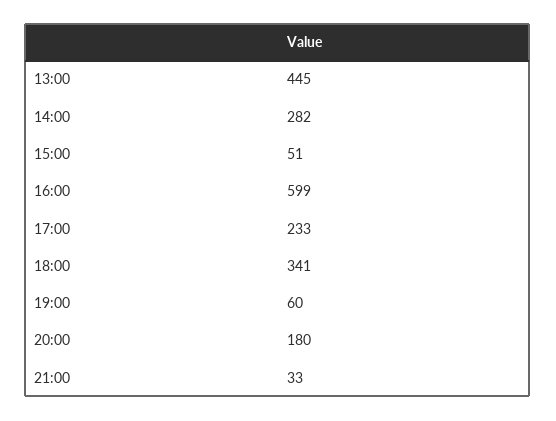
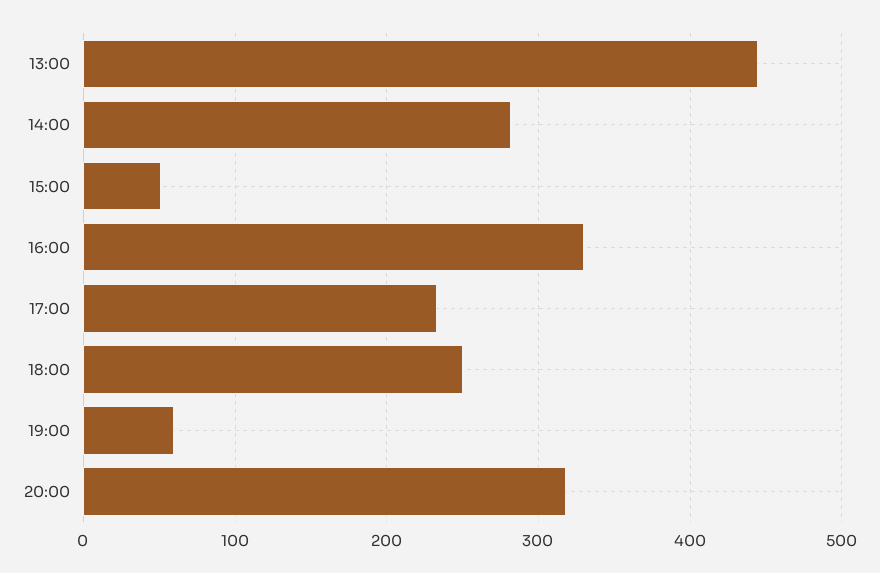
  {
    "13:00": 445,
    "14:00": 282,
    "15:00": 51,
-   "16:00": 599,
+   "16:00": 330,
    "17:00": 233,
-   "18:00": 341,
+   "18:00": 250,
    "19:00": 60,
-   "20:00": 180,
+   "20:00": 320
-   "21:00": 33
  }

